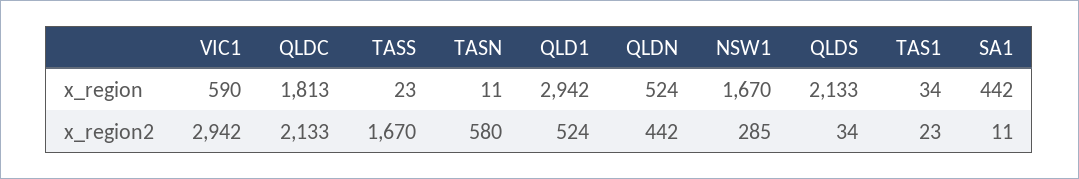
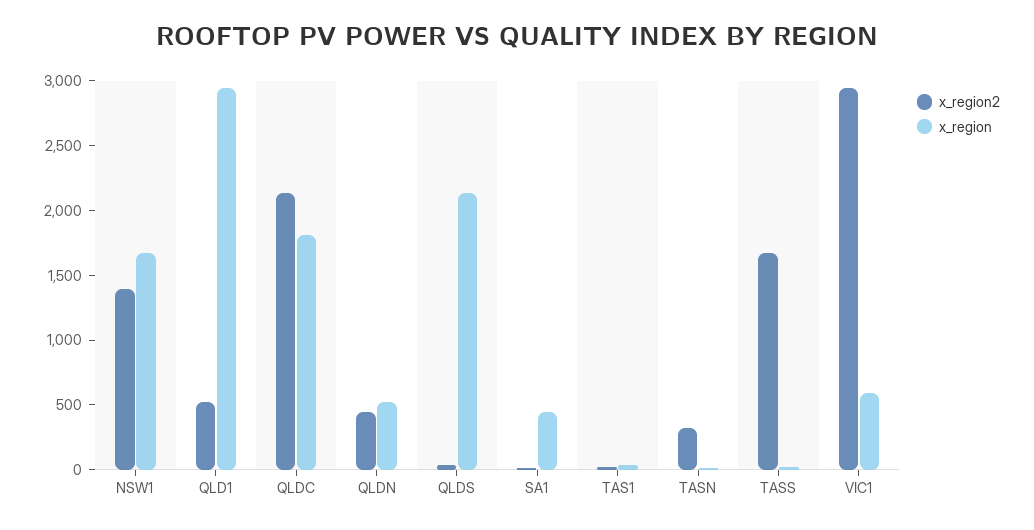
  {
    "x_region": {
      "VIC1": 590,
      "QLDC": 1813,
      "TASS": 23,
      "TASN": 11,
      "QLD1": 2942,
      "QLDN": 524,
      "NSW1": 1670,
      "QLDS": 2133,
      "TAS1": 34,
      "SA1": 442
    },
    "x_region2": {
      "VIC1": 2942,
      "QLDC": 2133,
      "TASS": 1670,
-     "TASN": 580,
+     "TASN": 300,
      "QLD1": 524,
      "QLDN": 442,
-     "NSW1": 285,
+     "NSW1": 1400,
      "QLDS": 34,
      "TAS1": 23,
      "SA1": 11
    }
  }

